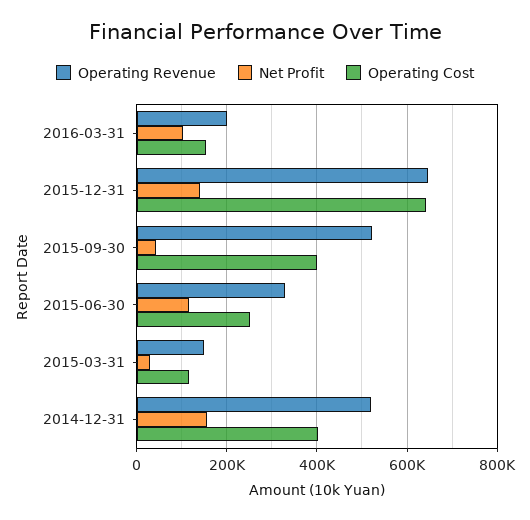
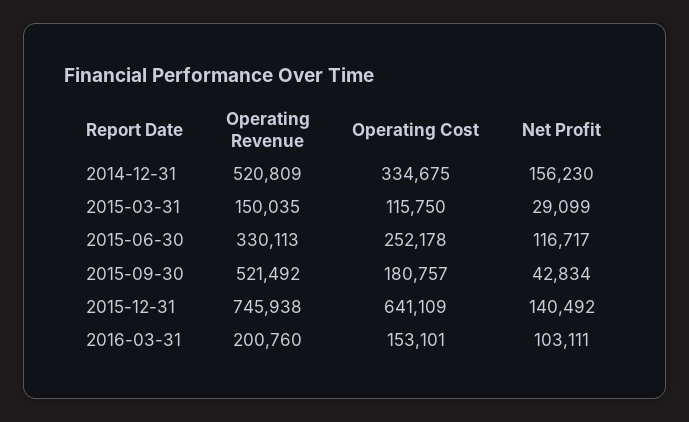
  {
    "Operating Revenue": {
      "2016-03-31": 200760,
-     "2015-12-31": 640000,
+     "2015-12-31": 745938,
      "2015-09-30": 521492,
      "2015-06-30": 330113,
      "2015-03-31": 150035,
      "2014-12-31": 520809
    },
    "Net Profit": {
      "2016-03-31": 103111,
      "2015-12-31": 140492,
      "2015-09-30": 42834,
      "2015-06-30": 116717,
      "2015-03-31": 29099,
      "2014-12-31": 156230
    },
    "Operating Cost": {
      "2016-03-31": 153101,
      "2015-12-31": 641109,
-     "2015-09-30": 400000,
+     "2015-09-30": 180757,
      "2015-06-30": 252178,
      "2015-03-31": 115750,
-     "2014-12-31": 400000
+     "2014-12-31": 334675
    }
  }

